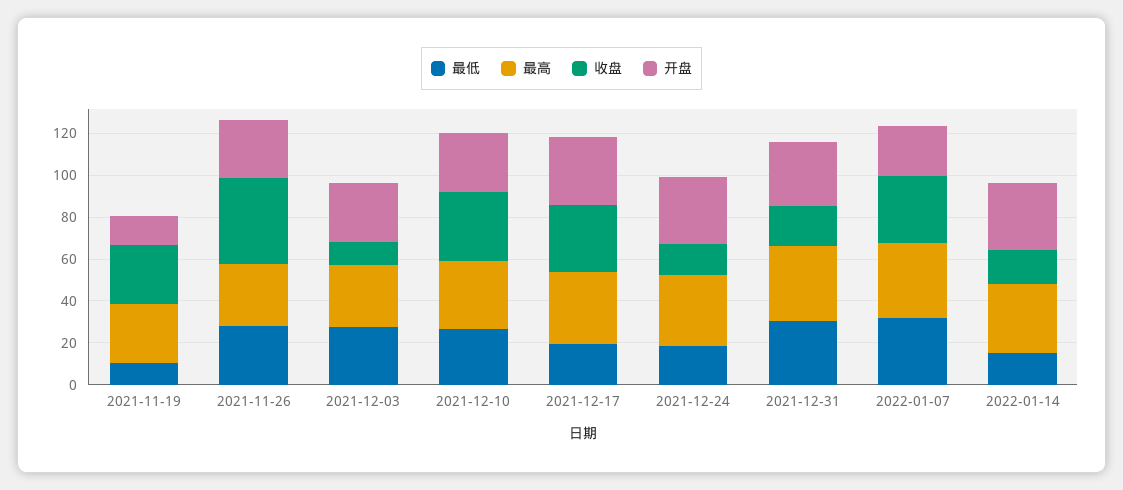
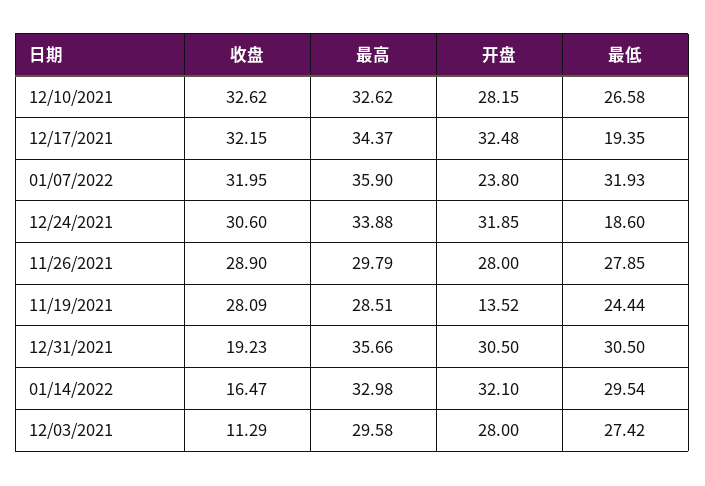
  {
    "最低": {
-     "2021-11-19": 10,
+     "2021-11-19": 24.44,
      "2021-11-26": 27.85,
      "2021-12-03": 27.42,
      "2021-12-10": 26.58,
      "2021-12-17": 19.35,
      "2021-12-24": 18.6,
      "2021-12-31": 30.5,
      "2022-01-07": 31.93,
-     "2022-01-14": 15
+     "2022-01-14": 29.54
    },
    "最高": {
      "2021-11-19": 28.51,
      "2021-11-26": 29.79,
      "2021-12-03": 29.58,
      "2021-12-10": 32.62,
      "2021-12-17": 34.37,
      "2021-12-24": 33.88,
      "2021-12-31": 35.66,
      "2022-01-07": 35.9,
      "2022-01-14": 32.98
    },
    "收盘": {
      "2021-11-19": 28.09,
-     "2021-11-26": 40,
+     "2021-11-26": 28.9,
      "2021-12-03": 11.29,
      "2021-12-10": 32.62,
      "2021-12-17": 32.15,
-     "2021-12-24": 15,
+     "2021-12-24": 30.6,
      "2021-12-31": 19.23,
      "2022-01-07": 31.95,
      "2022-01-14": 16.47
    },
    "开盘": {
      "2021-11-19": 13.52,
      "2021-11-26": 28,
      "2021-12-03": 28,
      "2021-12-10": 28.15,
      "2021-12-17": 32.48,
      "2021-12-24": 31.85,
      "2021-12-31": 30.5,
      "2022-01-07": 23.8,
      "2022-01-14": 32.1
    }
  }

